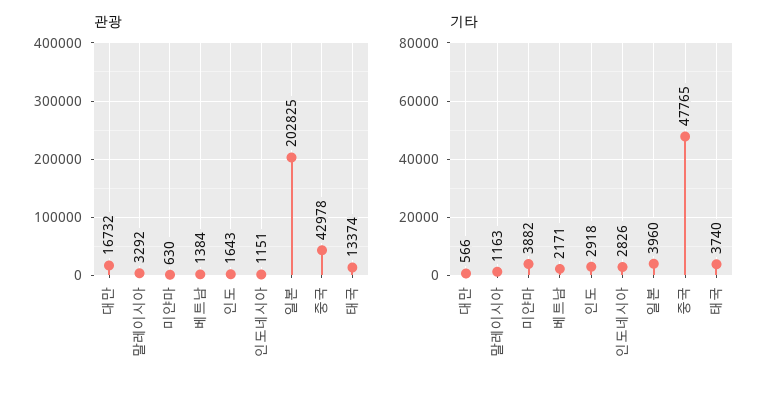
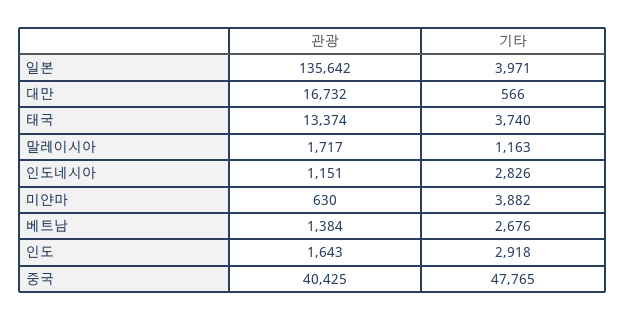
  {
    "관광": {
      "대만": 16732,
-     "말레이시아": 3292,
+     "말레이시아": 1717,
      "미얀마": 630,
      "베트남": 1384,
      "인도": 1643,
      "인도네시아": 1151,
-     "일본": 202825,
+     "일본": 135642,
-     "중국": 42978,
+     "중국": 40425,
      "태국": 13374
    },
    "기타": {
      "대만": 566,
      "말레이시아": 1163,
      "미얀마": 3882,
-     "베트남": 2171,
+     "베트남": 2676,
      "인도": 2918,
      "인도네시아": 2826,
-     "일본": 3960,
+     "일본": 3971,
      "중국": 47765,
      "태국": 3740
    }
  }

